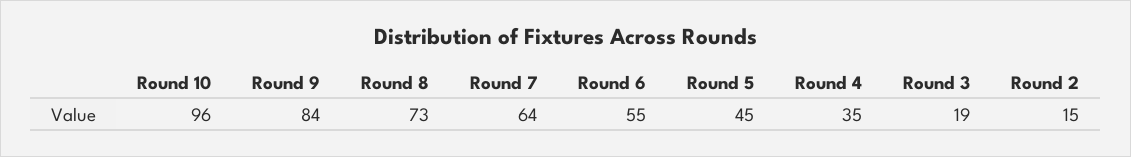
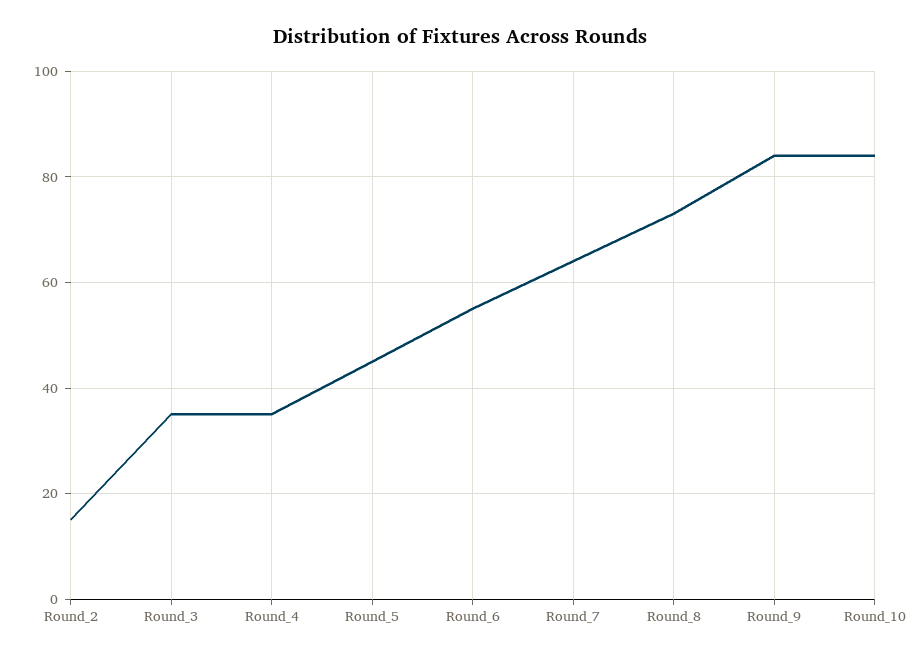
  {
-   "Round 10": 96,
+   "Round 10": 85,
    "Round 9": 84,
    "Round 8": 73,
    "Round 7": 64,
    "Round 6": 55,
    "Round 5": 45,
    "Round 4": 35,
-   "Round 3": 19,
+   "Round 3": 35,
    "Round 2": 15
  }

